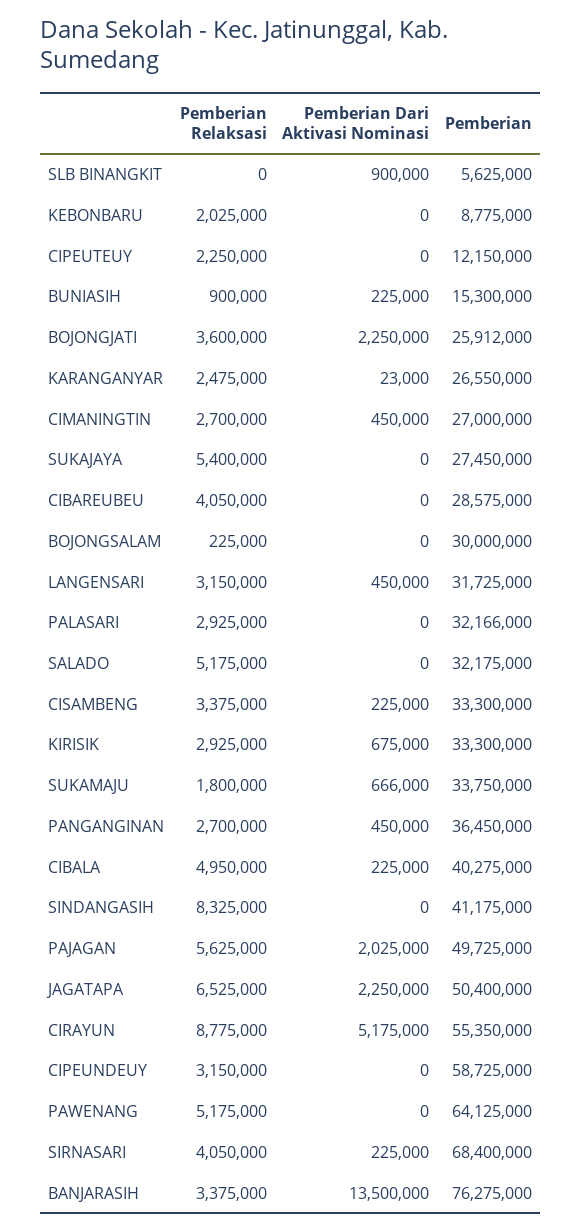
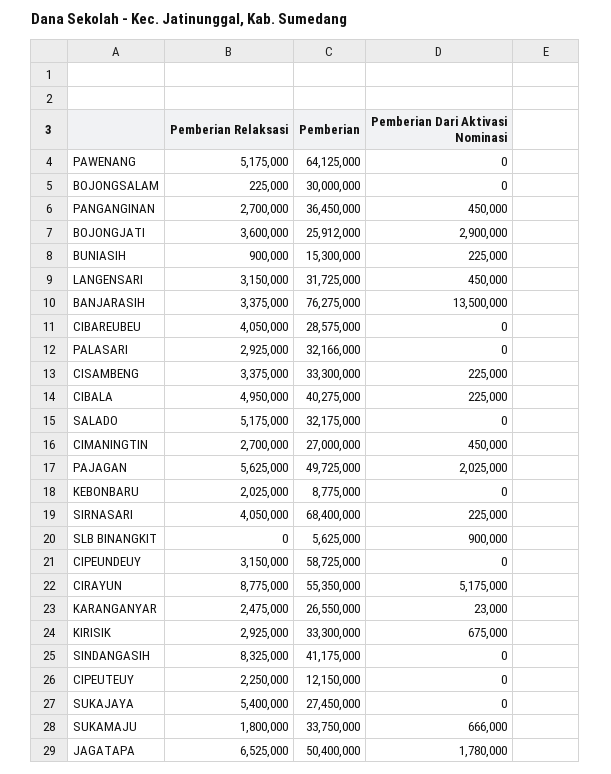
  {
    "Pemberian Relaksasi": {
      "SLB BINANGKIT": 0,
      "KEBONBARU": 2025000,
      "CIPEUTEUY": 2250000,
      "BUNIASIH": 900000,
      "BOJONGJATI": 3600000,
      "KARANGANYAR": 2475000,
      "CIMANINGTIN": 2700000,
      "SUKAJAYA": 5400000,
      "CIBAREUBEU": 4050000,
      "BOJONGSALAM": 225000,
      "LANGENSARI": 3150000,
      "PALASARI": 2925000,
      "SALADO": 5175000,
      "CISAMBENG": 3375000,
      "KIRISIK": 2925000,
      "SUKAMAJU": 1800000,
      "PANGANGINAN": 2700000,
      "CIBALA": 4950000,
      "SINDANGASIH": 8325000,
      "PAJAGAN": 5625000,
      "JAGATAPA": 6525000,
      "CIRAYUN": 8775000,
      "CIPEUNDEUY": 3150000,
      "PAWENANG": 5175000,
      "SIRNASARI": 4050000,
      "BANJARASIH": 3375000
    },
    "Pemberian Dari Aktivasi Nominasi": {
      "SLB BINANGKIT": 900000,
      "KEBONBARU": 0,
      "CIPEUTEUY": 0,
      "BUNIASIH": 225000,
-     "BOJONGJATI": 2250000,
+     "BOJONGJATI": 2900000,
      "KARANGANYAR": 23000,
      "CIMANINGTIN": 450000,
      "SUKAJAYA": 0,
      "CIBAREUBEU": 0,
      "BOJONGSALAM": 0,
      "LANGENSARI": 450000,
      "PALASARI": 0,
      "SALADO": 0,
      "CISAMBENG": 225000,
      "KIRISIK": 675000,
      "SUKAMAJU": 666000,
      "PANGANGINAN": 450000,
      "CIBALA": 225000,
      "SINDANGASIH": 0,
      "PAJAGAN": 2025000,
-     "JAGATAPA": 2250000,
+     "JAGATAPA": 1780000,
      "CIRAYUN": 5175000,
      "CIPEUNDEUY": 0,
      "PAWENANG": 0,
      "SIRNASARI": 225000,
      "BANJARASIH": 13500000
    },
    "Pemberian": {
      "SLB BINANGKIT": 5625000,
      "KEBONBARU": 8775000,
      "CIPEUTEUY": 12150000,
      "BUNIASIH": 15300000,
      "BOJONGJATI": 25912000,
      "KARANGANYAR": 26550000,
      "CIMANINGTIN": 27000000,
      "SUKAJAYA": 27450000,
      "CIBAREUBEU": 28575000,
      "BOJONGSALAM": 30000000,
      "LANGENSARI": 31725000,
      "PALASARI": 32166000,
      "SALADO": 32175000,
      "CISAMBENG": 33300000,
      "KIRISIK": 33300000,
      "SUKAMAJU": 33750000,
      "PANGANGINAN": 36450000,
      "CIBALA": 40275000,
      "SINDANGASIH": 41175000,
      "PAJAGAN": 49725000,
      "JAGATAPA": 50400000,
      "CIRAYUN": 55350000,
      "CIPEUNDEUY": 58725000,
      "PAWENANG": 64125000,
      "SIRNASARI": 68400000,
      "BANJARASIH": 76275000
    }
  }

